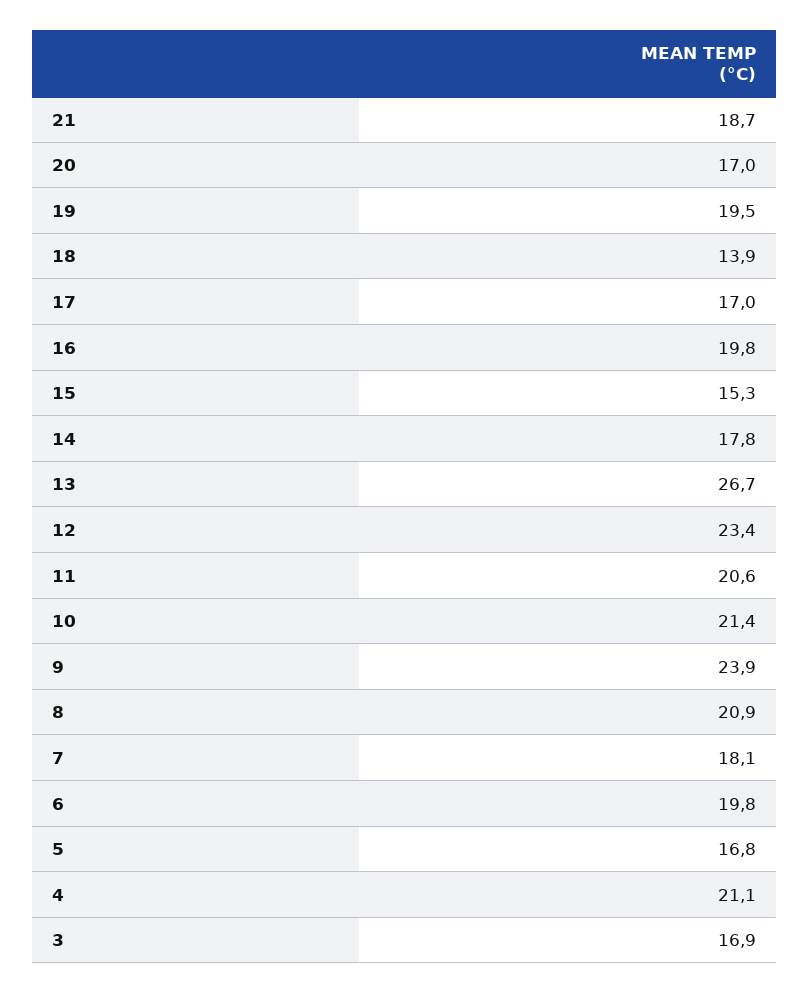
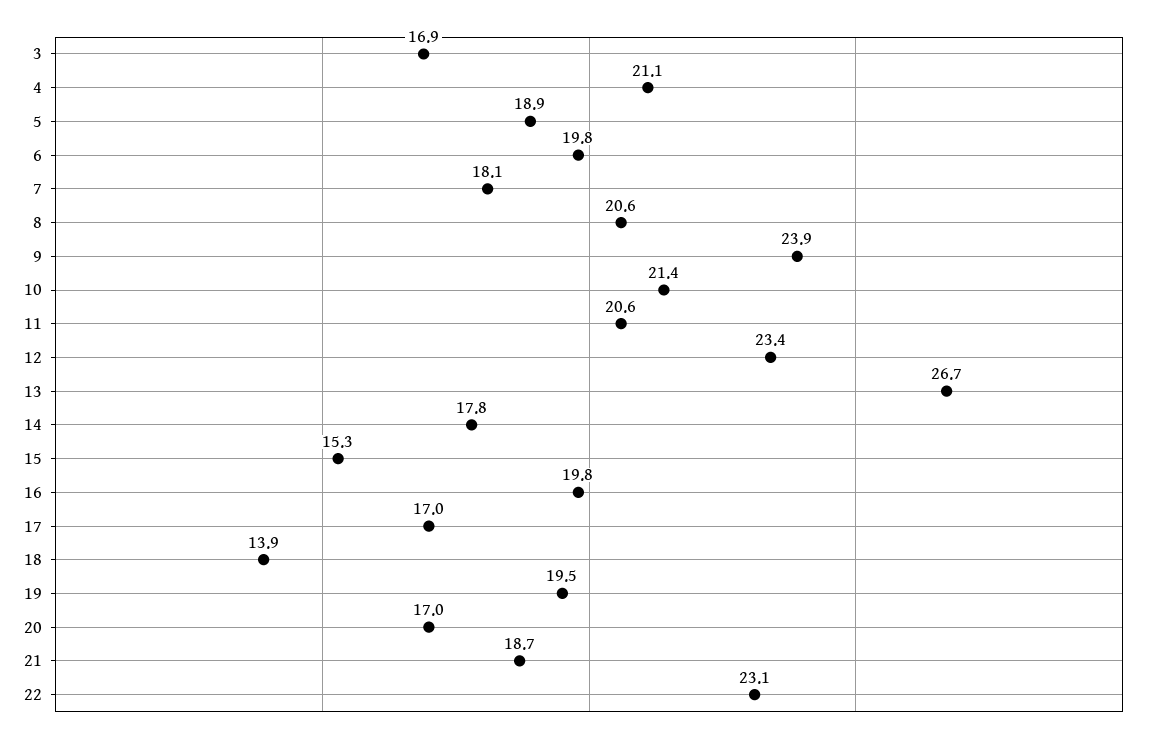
  {
    "21": 18.7,
    "20": 17,
    "19": 19.5,
    "18": 13.9,
    "17": 17,
    "16": 19.8,
    "15": 15.3,
    "14": 17.8,
    "13": 26.7,
    "12": 23.4,
    "11": 20.6,
    "10": 21.4,
    "9": 23.9,
-   "8": 20.9,
+   "8": 20.6,
    "7": 18.1,
    "6": 19.8,
-   "5": 16.8,
+   "5": 18.9,
    "4": 21.1,
-   "3": 16.9
+   "3": 16.9,
+   "22": 23.1
  }

